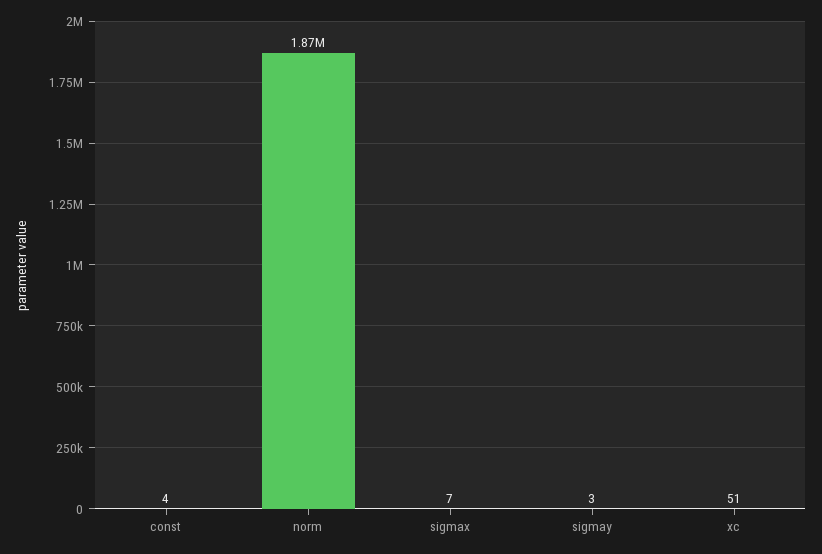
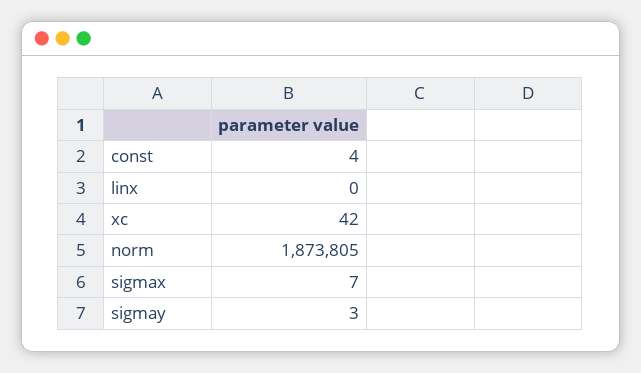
  {
    "const": 4,
    "norm": 1873805,
    "sigmax": 7,
    "sigmay": 3,
-   "xc": 51
+   "xc": 42,
+   "linx": 0
  }

